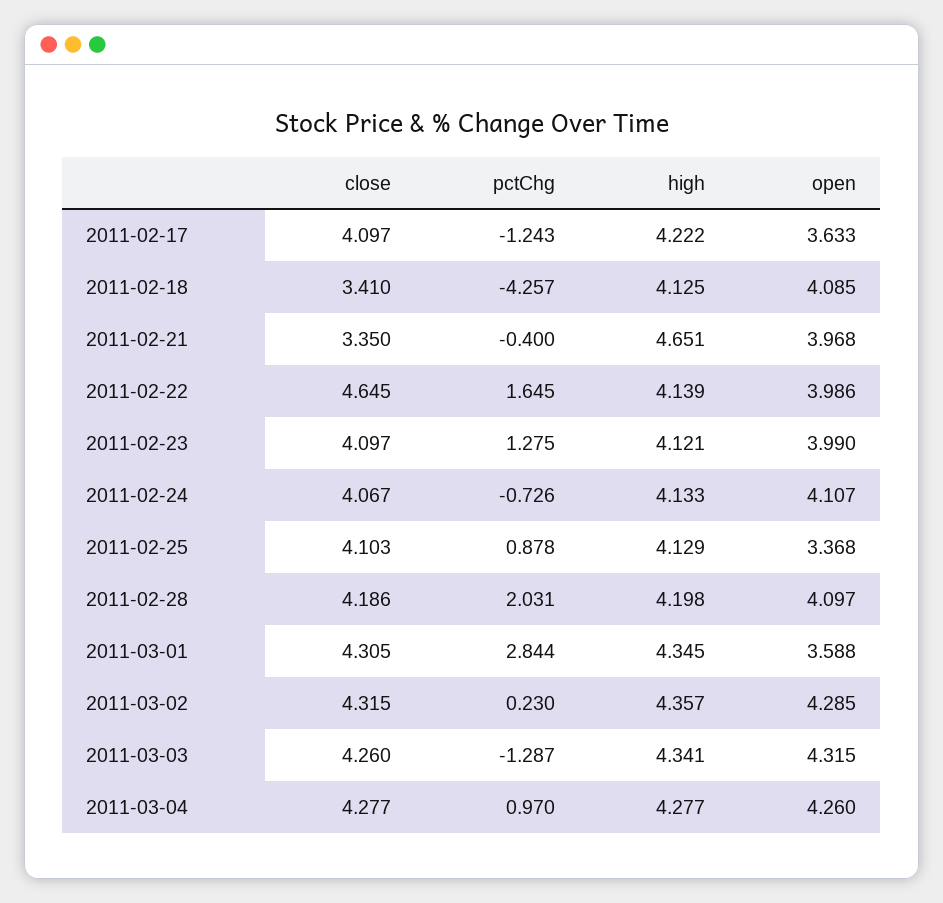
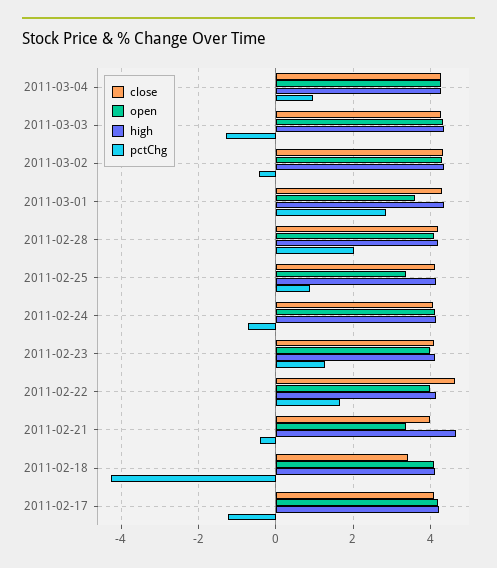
  {
    "close": {
      "2011-02-17": 4.097,
      "2011-02-18": 3.41,
-     "2011-02-21": 3.35,
+     "2011-02-21": 4,
      "2011-02-22": 4.645,
      "2011-02-23": 4.097,
      "2011-02-24": 4.067,
      "2011-02-25": 4.103,
      "2011-02-28": 4.186,
      "2011-03-01": 4.305,
      "2011-03-02": 4.315,
      "2011-03-03": 4.26,
      "2011-03-04": 4.277
    },
    "pctChg": {
      "2011-02-17": -1.243,
      "2011-02-18": -4.257,
      "2011-02-21": -0.4,
      "2011-02-22": 1.645,
      "2011-02-23": 1.275,
      "2011-02-24": -0.726,
      "2011-02-25": 0.878,
      "2011-02-28": 2.031,
      "2011-03-01": 2.844,
-     "2011-03-02": 0.23,
+     "2011-03-02": -0.4,
      "2011-03-03": -1.287,
      "2011-03-04": 0.97
    },
    "high": {
      "2011-02-17": 4.222,
      "2011-02-18": 4.125,
      "2011-02-21": 4.651,
      "2011-02-22": 4.139,
      "2011-02-23": 4.121,
      "2011-02-24": 4.133,
      "2011-02-25": 4.129,
      "2011-02-28": 4.198,
      "2011-03-01": 4.345,
      "2011-03-02": 4.357,
      "2011-03-03": 4.341,
      "2011-03-04": 4.277
    },
    "open": {
-     "2011-02-17": 3.633,
+     "2011-02-17": 4.2,
      "2011-02-18": 4.085,
-     "2011-02-21": 3.968,
+     "2011-02-21": 3.4,
      "2011-02-22": 3.986,
      "2011-02-23": 3.99,
      "2011-02-24": 4.107,
      "2011-02-25": 3.368,
      "2011-02-28": 4.097,
      "2011-03-01": 3.588,
      "2011-03-02": 4.285,
      "2011-03-03": 4.315,
      "2011-03-04": 4.26
    }
  }

